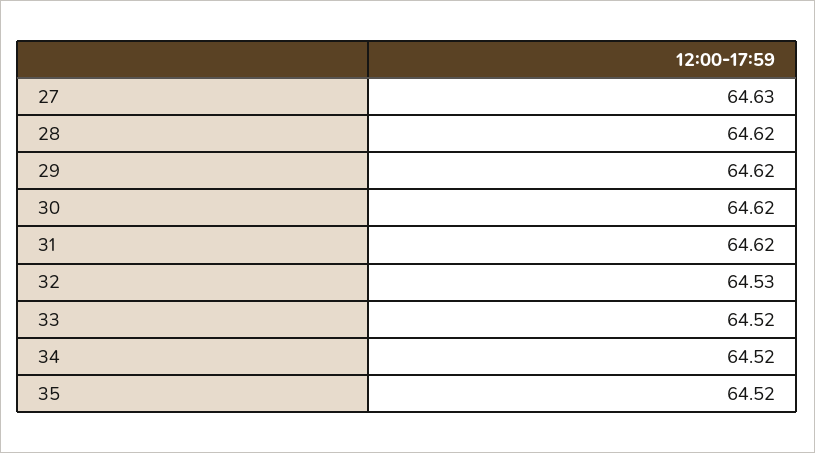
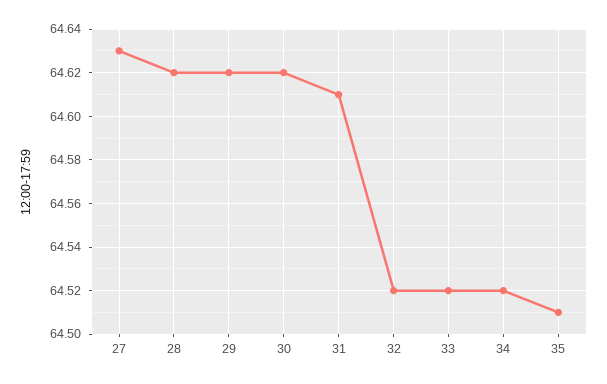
  {
    "27": 64.63,
    "28": 64.62,
    "29": 64.62,
    "30": 64.62,
-   "31": 64.62,
+   "31": 64.61,
-   "32": 64.53,
+   "32": 64.52,
    "33": 64.52,
    "34": 64.52,
-   "35": 64.52
+   "35": 64.51
  }

